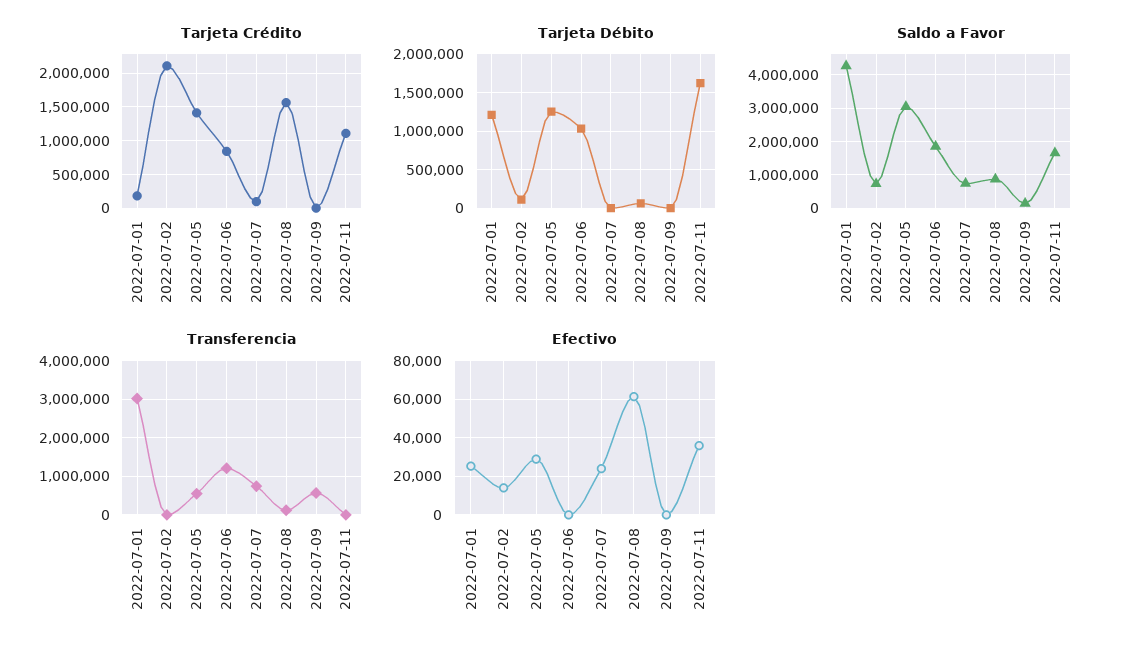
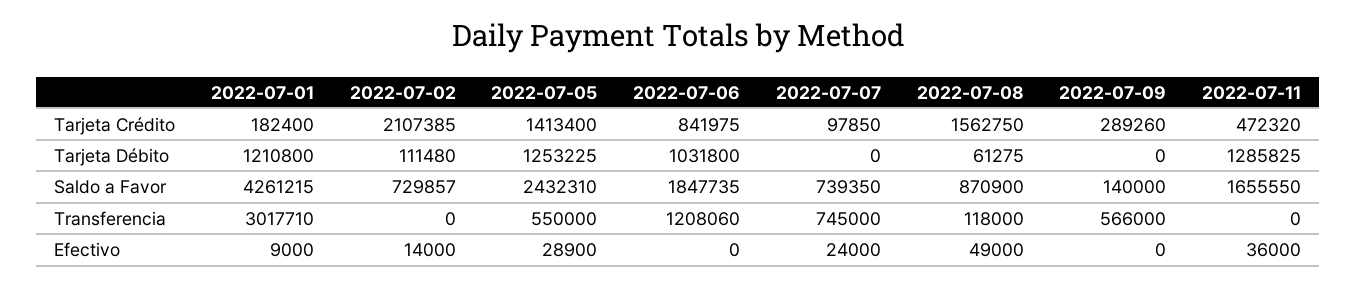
  {
    "Tarjeta Crédito": {
      "2022-07-01": 182400,
      "2022-07-02": 2107385,
      "2022-07-05": 1413400,
      "2022-07-06": 841975,
      "2022-07-07": 97850,
      "2022-07-08": 1562750,
-     "2022-07-09": 0,
+     "2022-07-09": 289260,
-     "2022-07-11": 1100000
+     "2022-07-11": 472320
    },
    "Tarjeta Débito": {
      "2022-07-01": 1210800,
      "2022-07-02": 111480,
      "2022-07-05": 1253225,
      "2022-07-06": 1031800,
      "2022-07-07": 0,
      "2022-07-08": 61275,
      "2022-07-09": 0,
-     "2022-07-11": 1600000
+     "2022-07-11": 1285825
    },
    "Saldo a Favor": {
      "2022-07-01": 4261215,
      "2022-07-02": 729857,
-     "2022-07-05": 3000000,
+     "2022-07-05": 2432310,
      "2022-07-06": 1847735,
      "2022-07-07": 739350,
      "2022-07-08": 870900,
      "2022-07-09": 140000,
      "2022-07-11": 1655550
    },
    "Transferencia": {
      "2022-07-01": 3017710,
      "2022-07-02": 0,
      "2022-07-05": 550000,
      "2022-07-06": 1208060,
      "2022-07-07": 745000,
      "2022-07-08": 118000,
      "2022-07-09": 566000,
      "2022-07-11": 0
    },
    "Efectivo": {
-     "2022-07-01": 25000,
+     "2022-07-01": 9000,
      "2022-07-02": 14000,
      "2022-07-05": 28900,
      "2022-07-06": 0,
      "2022-07-07": 24000,
-     "2022-07-08": 60000,
+     "2022-07-08": 49000,
      "2022-07-09": 0,
      "2022-07-11": 36000
    }
  }

